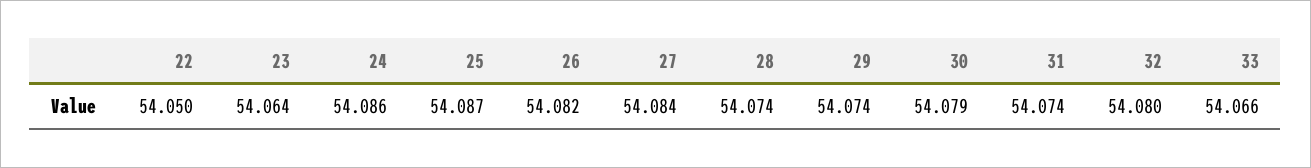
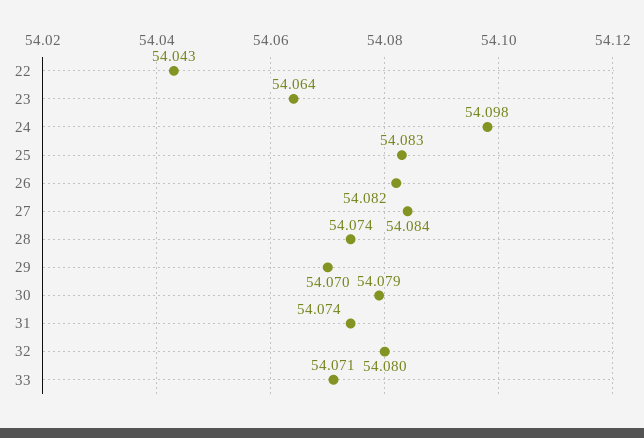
  {
-   "22": 54.05,
+   "22": 54.043,
    "23": 54.064,
-   "24": 54.086,
+   "24": 54.098,
-   "25": 54.087,
+   "25": 54.083,
    "26": 54.082,
    "27": 54.084,
    "28": 54.074,
-   "29": 54.074,
+   "29": 54.07,
    "30": 54.079,
    "31": 54.074,
    "32": 54.08,
-   "33": 54.066
+   "33": 54.071
  }

